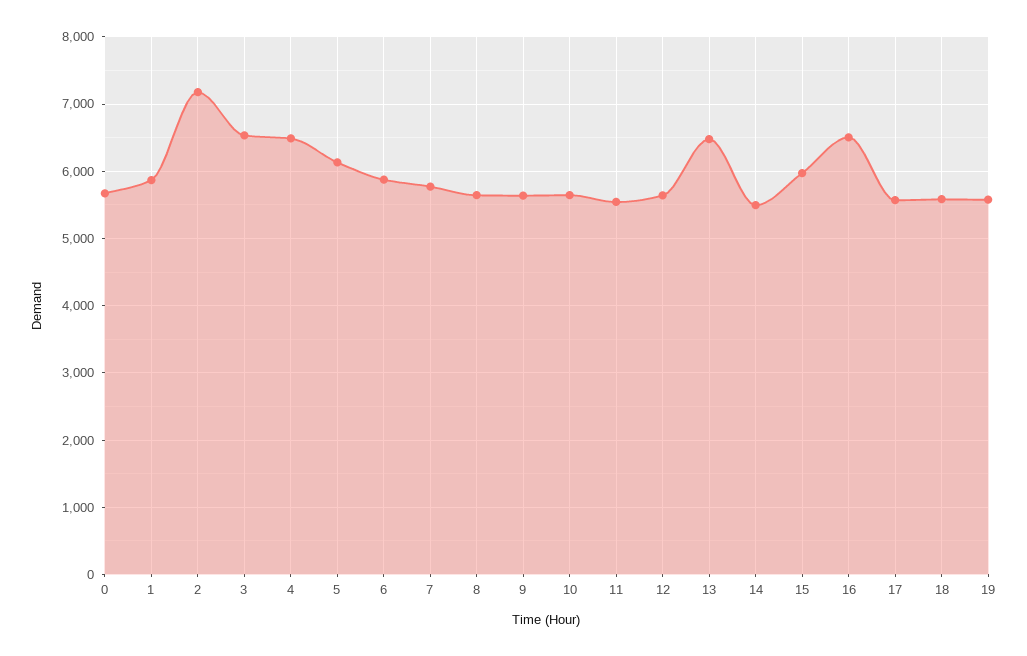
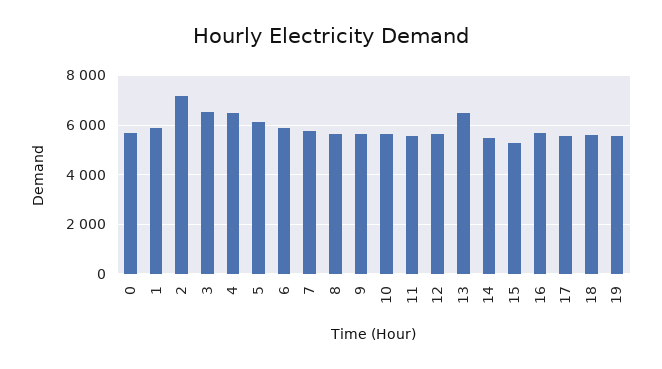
  {
    "0": 5700,
    "1": 5900,
    "2": 7200,
    "3": 6500,
    "4": 6500,
    "5": 6100,
    "6": 5900,
    "7": 5800,
    "8": 5600,
    "9": 5600,
    "10": 5600,
    "11": 5500,
    "12": 5600,
    "13": 6500,
    "14": 5500,
-   "15": 6000,
+   "15": 5250,
-   "16": 6500,
+   "16": 5750,
    "17": 5600,
    "18": 5600,
    "19": 5600
  }

